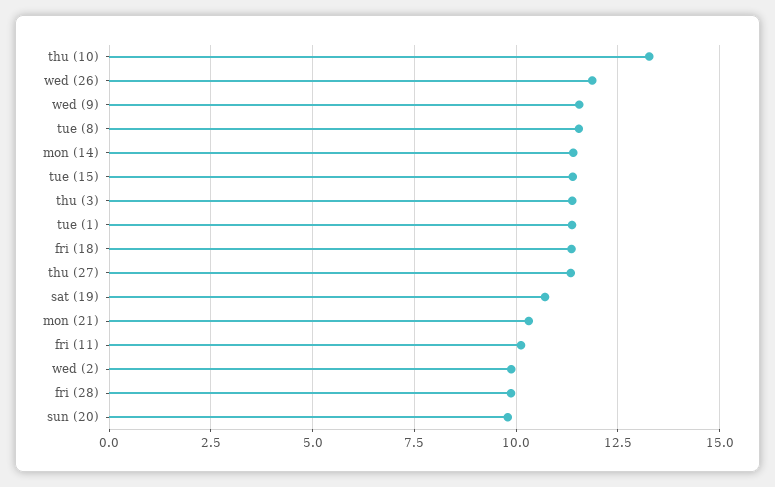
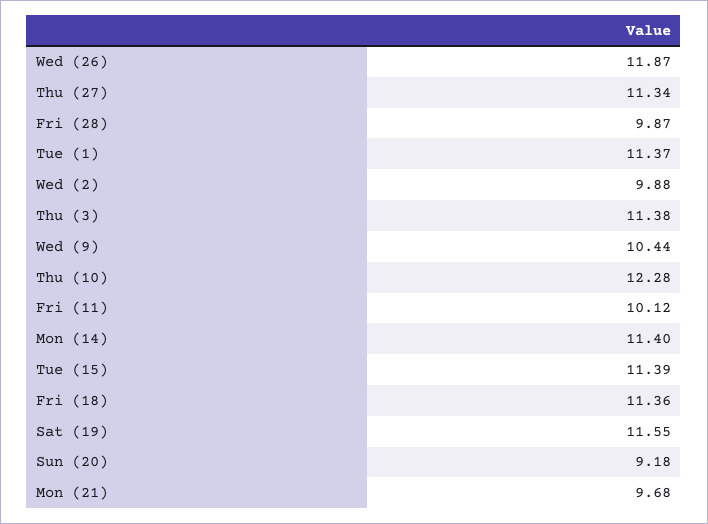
  {
-   "thu (10)": 13.25,
+   "thu (10)": 12.28,
    "wed (26)": 11.87,
-   "wed (9)": 11.5,
+   "wed (9)": 10.44,
-   "tue (8)": 11.5,
    "mon (14)": 11.4,
    "tue (15)": 11.39,
    "thu (3)": 11.38,
    "tue (1)": 11.37,
    "fri (18)": 11.36,
    "thu (27)": 11.34,
-   "sat (19)": 10.75,
+   "sat (19)": 11.55,
-   "mon (21)": 10.25,
+   "mon (21)": 9.68,
    "fri (11)": 10.12,
    "wed (2)": 9.88,
    "fri (28)": 9.87,
-   "sun (20)": 9.75
+   "sun (20)": 9.18
  }

